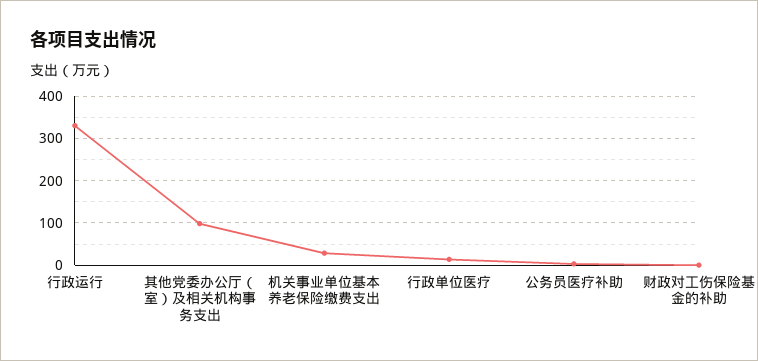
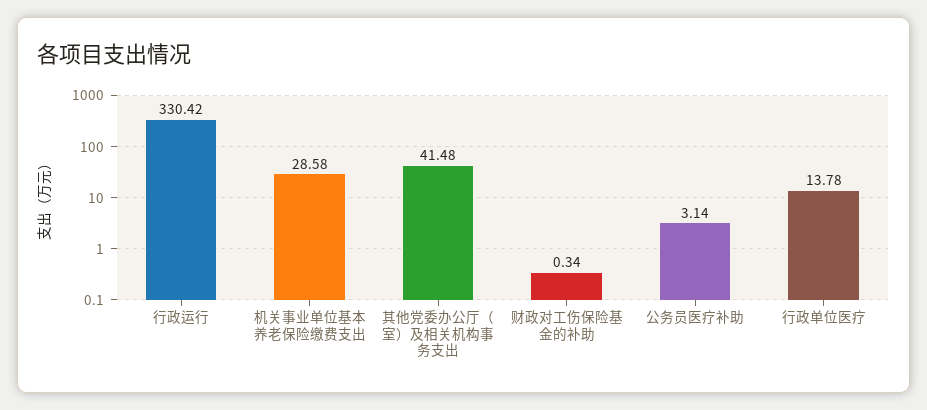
  {
    "行政运行": 330.42,
-   "其他党委办公厅（室）及相关机构事务支出": 100,
+   "其他党委办公厅（室）及相关机构事务支出": 41.48,
    "机关事业单位基本养老保险缴费支出": 28.58,
    "行政单位医疗": 13.78,
    "公务员医疗补助": 3.14,
    "财政对工伤保险基金的补助": 0.34
  }

